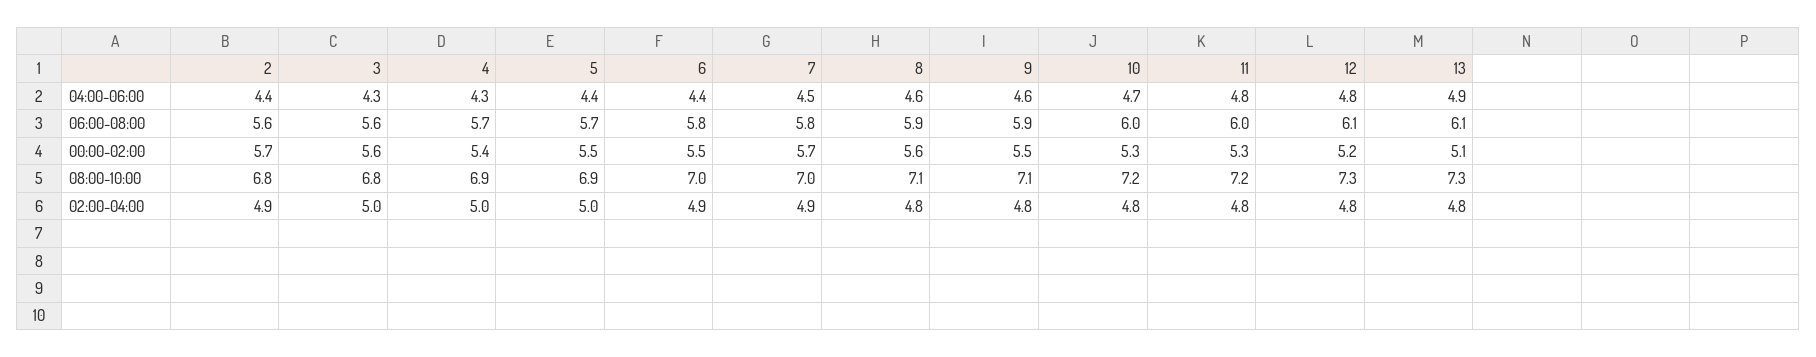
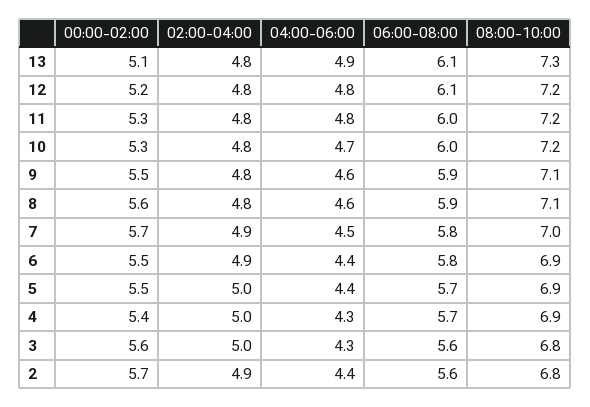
  {
    "2": {
      "04:00-06:00": 4.4,
      "06:00-08:00": 5.6,
      "00:00-02:00": 5.7,
      "08:00-10:00": 6.8,
      "02:00-04:00": 4.9
    },
    "3": {
      "04:00-06:00": 4.3,
      "06:00-08:00": 5.6,
      "00:00-02:00": 5.6,
      "08:00-10:00": 6.8,
      "02:00-04:00": 5
    },
    "4": {
      "04:00-06:00": 4.3,
      "06:00-08:00": 5.7,
      "00:00-02:00": 5.4,
      "08:00-10:00": 6.9,
      "02:00-04:00": 5
    },
    "5": {
      "04:00-06:00": 4.4,
      "06:00-08:00": 5.7,
      "00:00-02:00": 5.5,
      "08:00-10:00": 6.9,
      "02:00-04:00": 5
    },
    "6": {
      "04:00-06:00": 4.4,
      "06:00-08:00": 5.8,
      "00:00-02:00": 5.5,
-     "08:00-10:00": 7,
+     "08:00-10:00": 6.9,
      "02:00-04:00": 4.9
    },
    "7": {
      "04:00-06:00": 4.5,
      "06:00-08:00": 5.8,
      "00:00-02:00": 5.7,
      "08:00-10:00": 7,
      "02:00-04:00": 4.9
    },
    "8": {
      "04:00-06:00": 4.6,
      "06:00-08:00": 5.9,
      "00:00-02:00": 5.6,
      "08:00-10:00": 7.1,
      "02:00-04:00": 4.8
    },
    "9": {
      "04:00-06:00": 4.6,
      "06:00-08:00": 5.9,
      "00:00-02:00": 5.5,
      "08:00-10:00": 7.1,
      "02:00-04:00": 4.8
    },
    "10": {
      "04:00-06:00": 4.7,
      "06:00-08:00": 6,
      "00:00-02:00": 5.3,
      "08:00-10:00": 7.2,
      "02:00-04:00": 4.8
    },
    "11": {
      "04:00-06:00": 4.8,
      "06:00-08:00": 6,
      "00:00-02:00": 5.3,
      "08:00-10:00": 7.2,
      "02:00-04:00": 4.8
    },
    "12": {
      "04:00-06:00": 4.8,
      "06:00-08:00": 6.1,
      "00:00-02:00": 5.2,
-     "08:00-10:00": 7.3,
+     "08:00-10:00": 7.2,
      "02:00-04:00": 4.8
    },
    "13": {
      "04:00-06:00": 4.9,
      "06:00-08:00": 6.1,
      "00:00-02:00": 5.1,
      "08:00-10:00": 7.3,
      "02:00-04:00": 4.8
    }
  }

